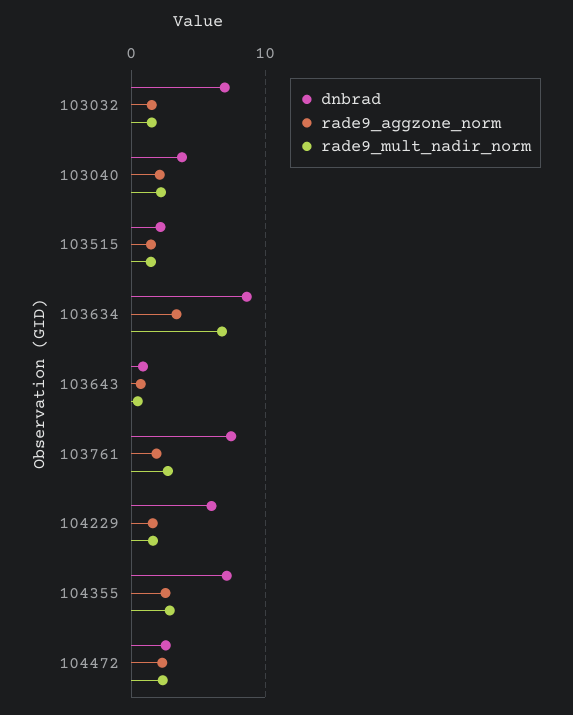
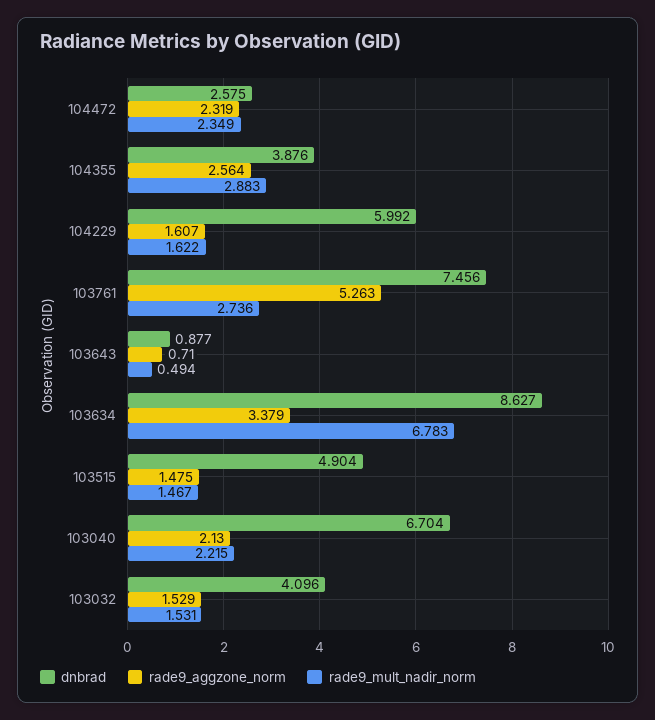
  {
    "dnbrad": {
-     "103032": 7,
+     "103032": 4.096,
-     "103040": 4,
+     "103040": 6.704,
-     "103515": 2,
+     "103515": 4.904,
      "103634": 8.627,
      "103643": 0.877,
      "103761": 7.456,
      "104229": 5.992,
-     "104355": 7,
+     "104355": 3.876,
      "104472": 2.575
    },
    "rade9_aggzone_norm": {
      "103032": 1.529,
      "103040": 2.13,
      "103515": 1.475,
      "103634": 3.379,
      "103643": 0.71,
-     "103761": 2,
+     "103761": 5.263,
      "104229": 1.607,
      "104355": 2.564,
      "104472": 2.319
    },
    "rade9_mult_nadir_norm": {
      "103032": 1.531,
      "103040": 2.215,
      "103515": 1.467,
      "103634": 6.783,
      "103643": 0.494,
      "103761": 2.736,
      "104229": 1.622,
      "104355": 2.883,
      "104472": 2.349
    }
  }

